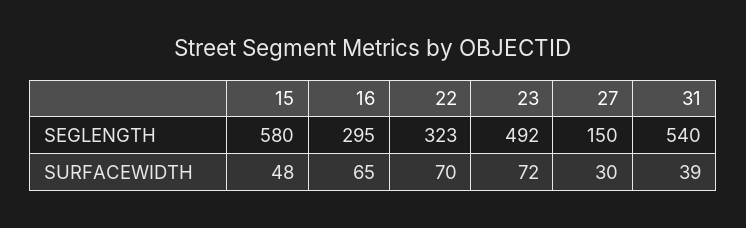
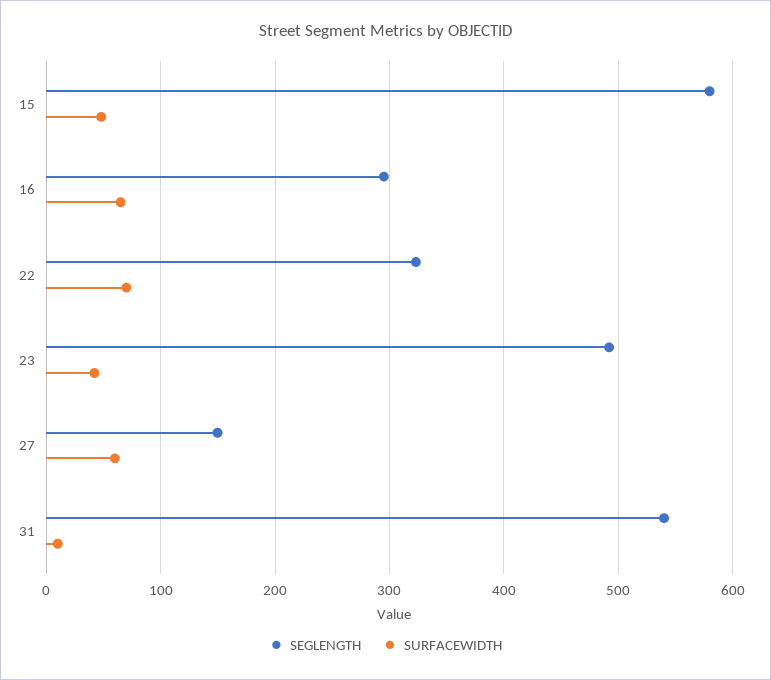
  {
    "SEGLENGTH": {
      "15": 580,
      "16": 295,
      "22": 323,
      "23": 492,
      "27": 150,
      "31": 540
    },
    "SURFACEWIDTH": {
      "15": 48,
      "16": 65,
      "22": 70,
-     "23": 72,
+     "23": 40,
-     "27": 30,
+     "27": 60,
-     "31": 39
+     "31": 10
    }
  }

